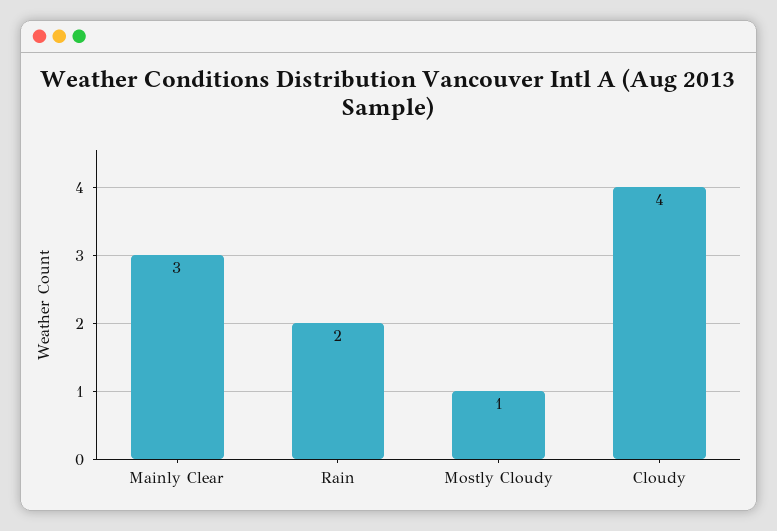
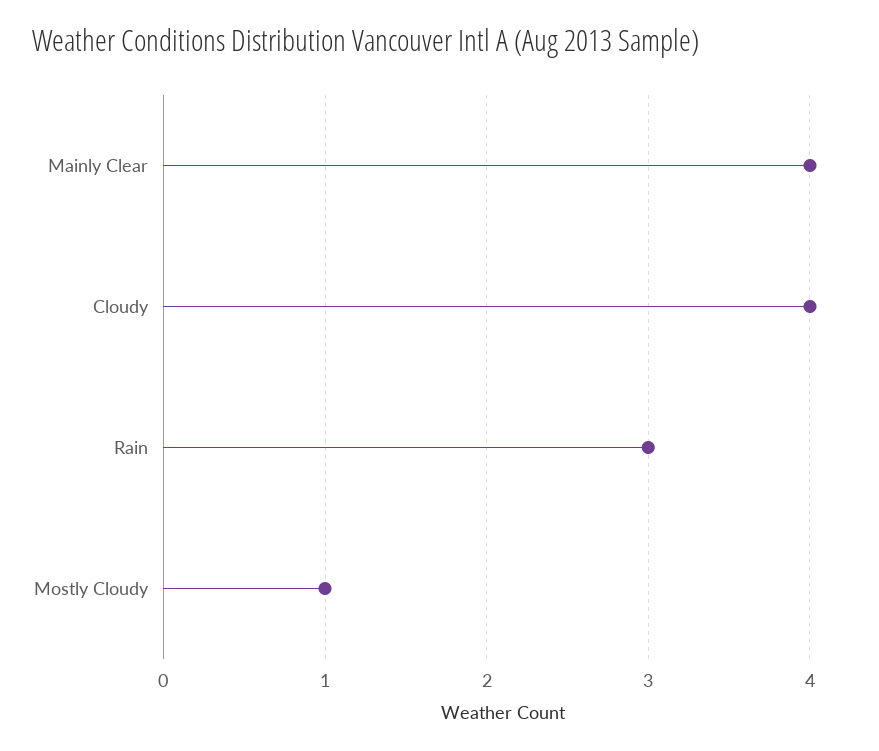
  {
-   "Mainly Clear": 3,
+   "Mainly Clear": 4,
-   "Rain": 2,
+   "Rain": 3,
    "Mostly Cloudy": 1,
    "Cloudy": 4
  }

